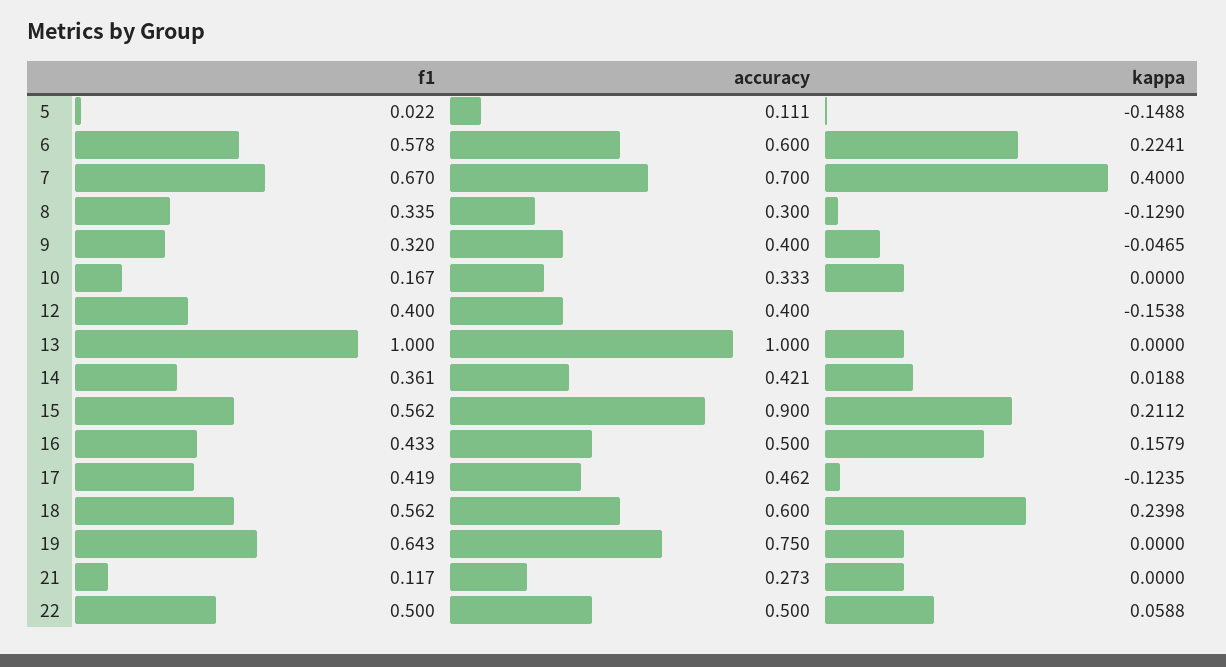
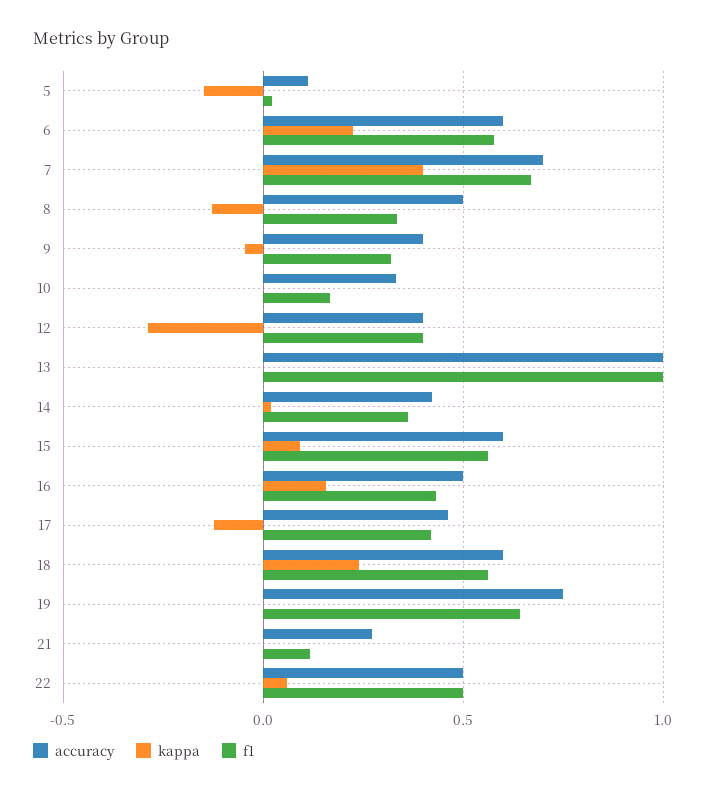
  {
    "f1": {
      "5": 0.022,
      "6": 0.578,
      "7": 0.67,
      "8": 0.335,
      "9": 0.32,
      "10": 0.167,
      "12": 0.4,
      "13": 1,
      "14": 0.361,
      "15": 0.562,
      "16": 0.433,
      "17": 0.419,
      "18": 0.562,
      "19": 0.643,
      "21": 0.117,
      "22": 0.5
    },
    "accuracy": {
      "5": 0.111,
      "6": 0.6,
      "7": 0.7,
-     "8": 0.3,
+     "8": 0.5,
      "9": 0.4,
      "10": 0.333,
      "12": 0.4,
      "13": 1,
      "14": 0.421,
-     "15": 0.9,
+     "15": 0.6,
      "16": 0.5,
      "17": 0.462,
      "18": 0.6,
      "19": 0.75,
      "21": 0.273,
      "22": 0.5
    },
    "kappa": {
      "5": -0.1488,
      "6": 0.2241,
      "7": 0.4,
      "8": -0.129,
      "9": -0.0465,
      "10": 0,
-     "12": -0.1538,
+     "12": -0.3,
      "13": 0,
      "14": 0.0188,
-     "15": 0.2112,
+     "15": 0.1,
      "16": 0.1579,
      "17": -0.1235,
      "18": 0.2398,
      "19": 0,
      "21": 0,
      "22": 0.0588
    }
  }

